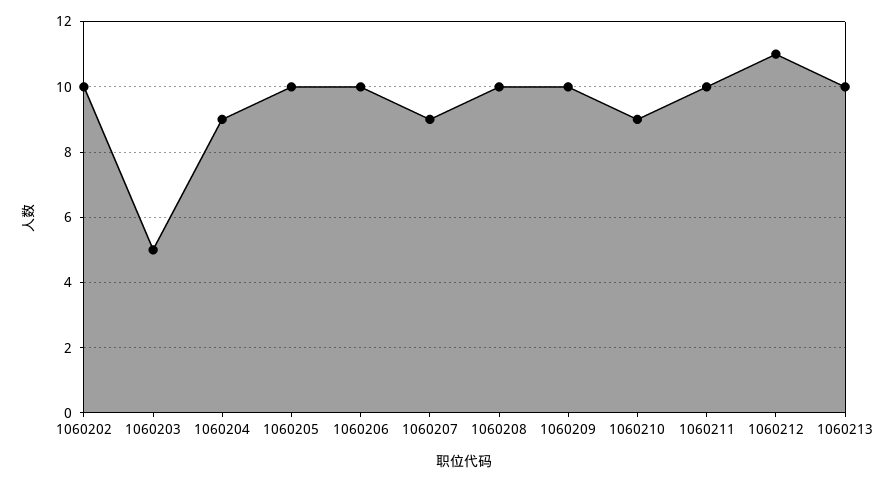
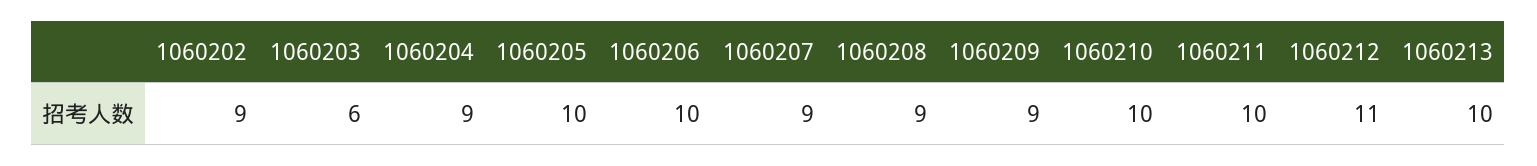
  {
-   "1060202": 10,
+   "1060202": 9,
-   "1060203": 5,
+   "1060203": 6,
    "1060204": 9,
    "1060205": 10,
    "1060206": 10,
    "1060207": 9,
-   "1060208": 10,
+   "1060208": 9,
-   "1060209": 10,
+   "1060209": 9,
-   "1060210": 9,
+   "1060210": 10,
    "1060211": 10,
    "1060212": 11,
    "1060213": 10
  }

